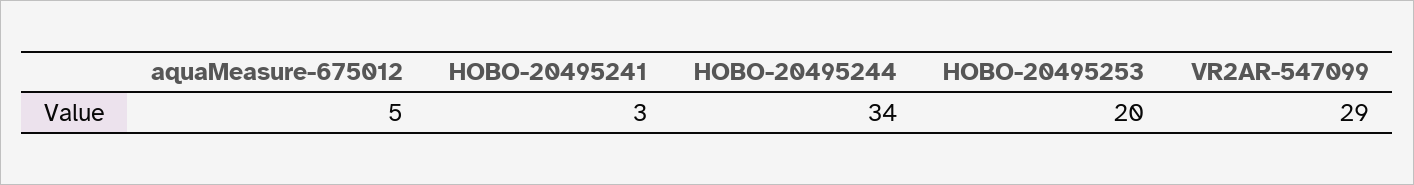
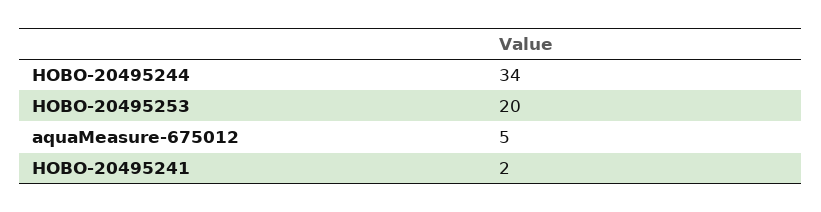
  {
    "aquaMeasure-675012": 5,
-   "HOBO-20495241": 3,
+   "HOBO-20495241": 2,
    "HOBO-20495244": 34,
-   "HOBO-20495253": 20,
+   "HOBO-20495253": 20
-   "VR2AR-547099": 29
  }

